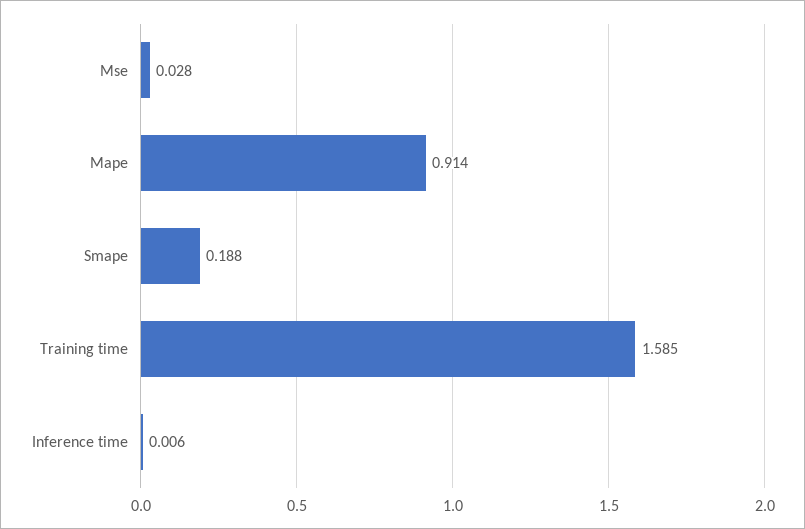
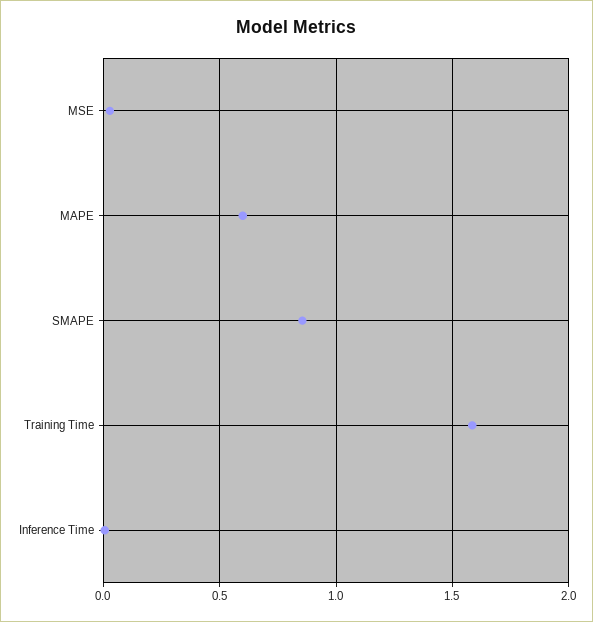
  {
    "Mse": 0.028,
-   "Mape": 0.914,
+   "Mape": 0.6,
-   "Smape": 0.188,
+   "Smape": 0.85,
    "Training time": 1.585,
    "Inference time": 0.006
  }

